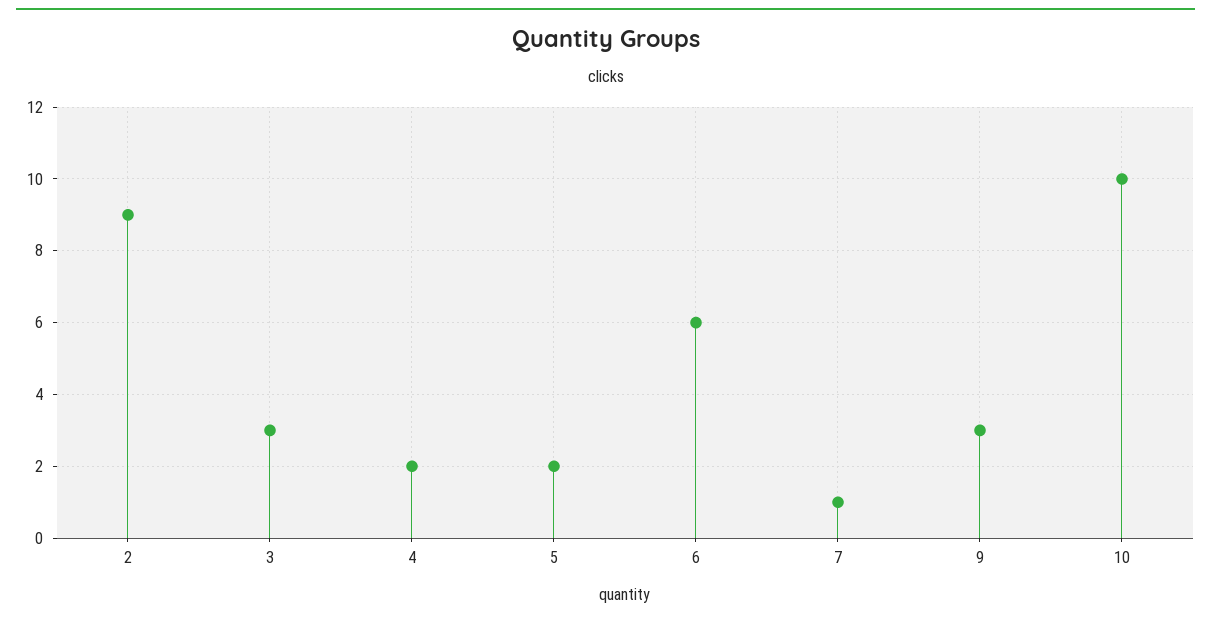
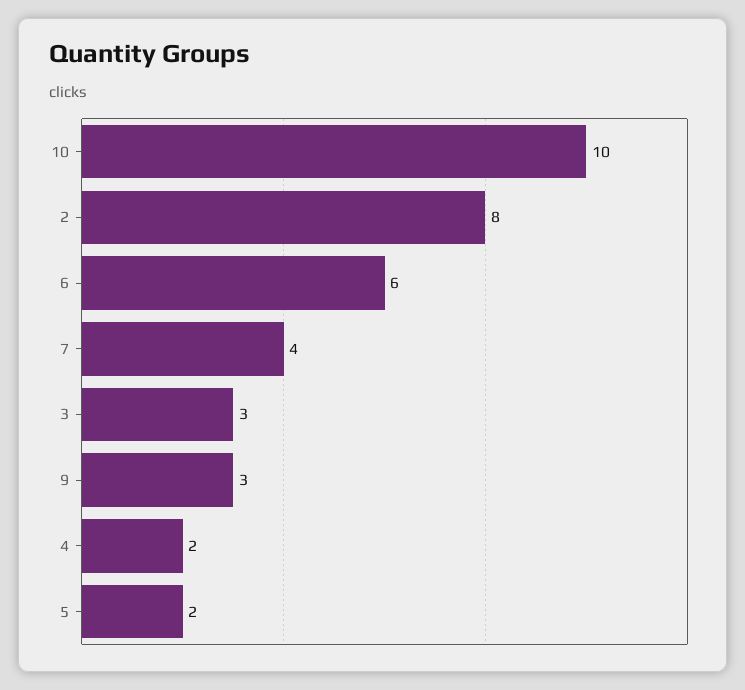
  {
-   "2": 9,
+   "2": 8,
    "3": 3,
    "4": 2,
    "5": 2,
    "6": 6,
-   "7": 1,
+   "7": 4,
    "9": 3,
    "10": 10
  }

